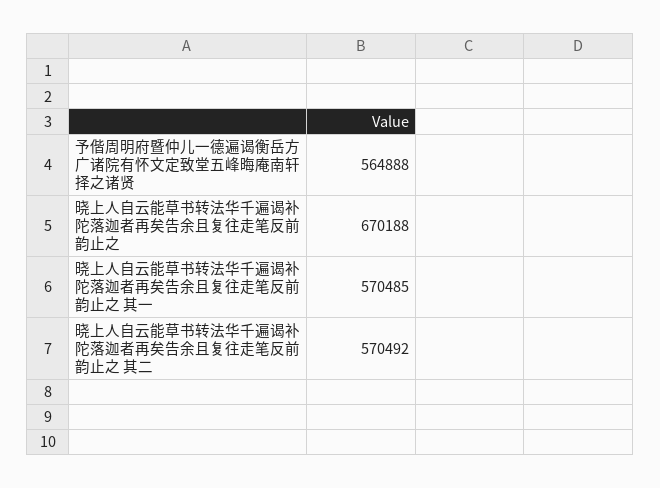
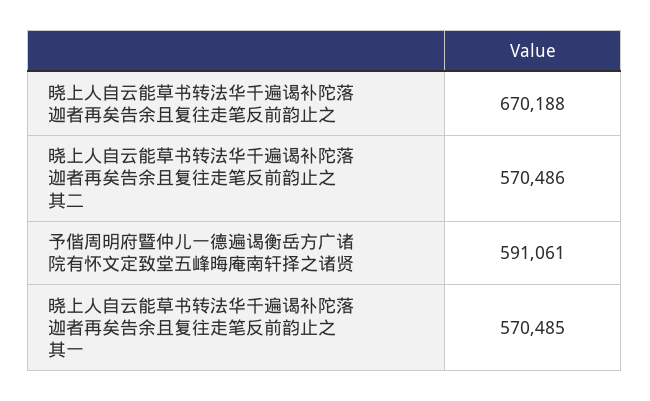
  {
-   "予偕周明府暨仲儿一德遍谒衡岳方广诸院有怀文定致堂五峰晦庵南轩择之诸贤": 564888,
+   "予偕周明府暨仲儿一德遍谒衡岳方广诸院有怀文定致堂五峰晦庵南轩择之诸贤": 591061,
    "晓上人自云能草书转法华千遍谒补陀落迦者再矣告余且复往走笔反前韵止之": 670188,
    "晓上人自云能草书转法华千遍谒补陀落迦者再矣告余且复往走笔反前韵止之 其一": 570485,
-   "晓上人自云能草书转法华千遍谒补陀落迦者再矣告余且复往走笔反前韵止之 其二": 570492
+   "晓上人自云能草书转法华千遍谒补陀落迦者再矣告余且复往走笔反前韵止之 其二": 570486
  }

